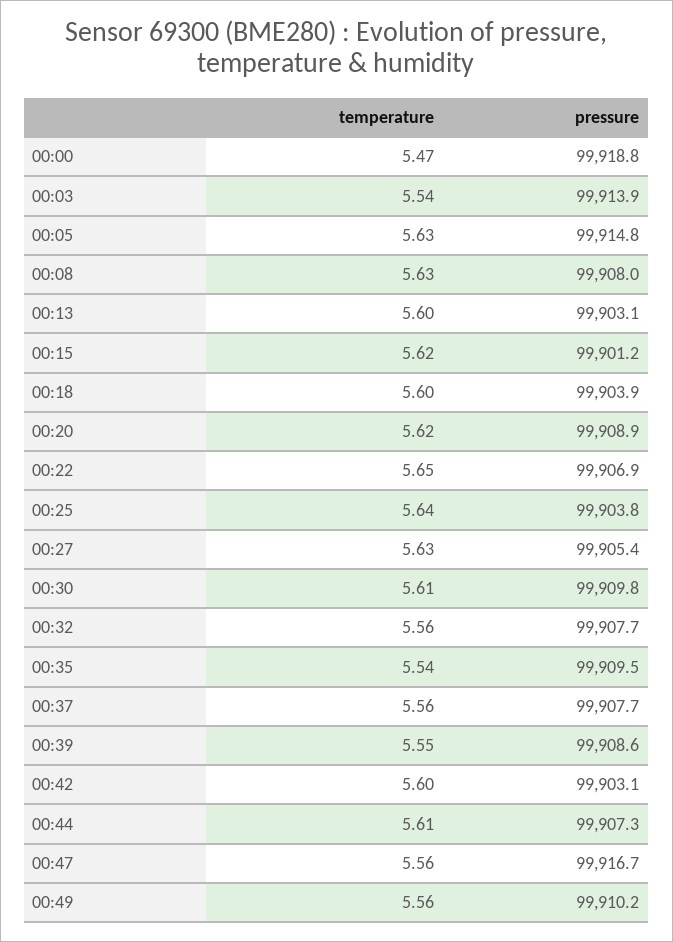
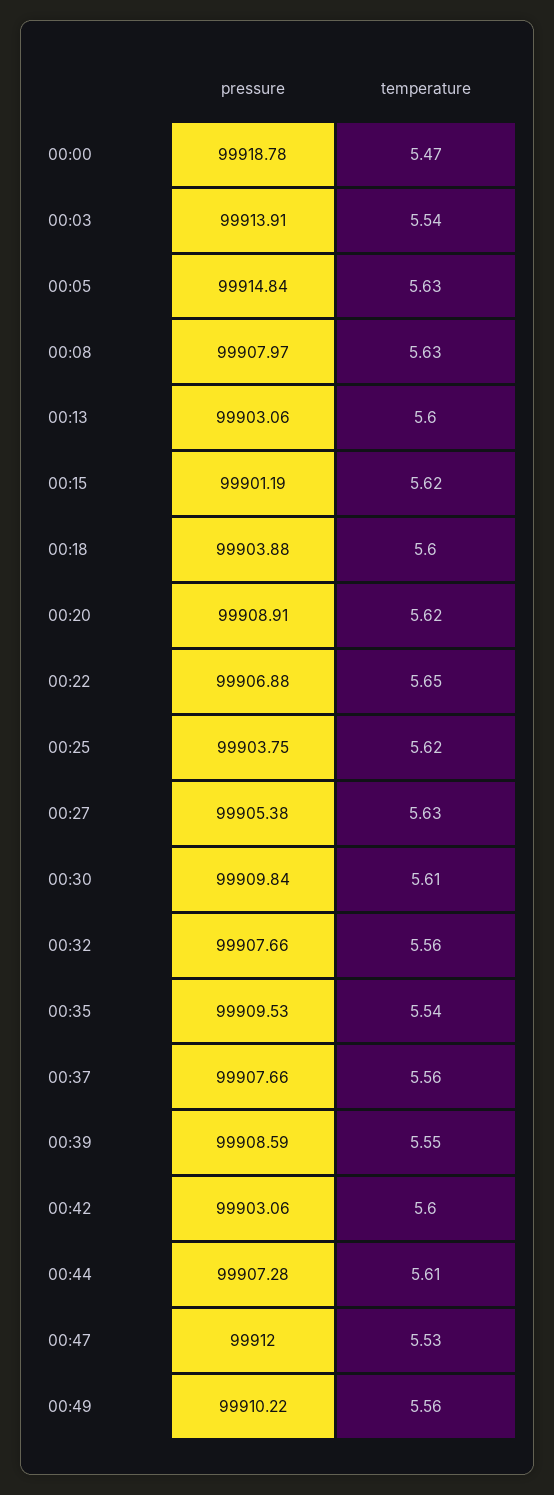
  {
    "temperature": {
      "00:00": 5.47,
      "00:03": 5.54,
      "00:05": 5.63,
      "00:08": 5.63,
      "00:13": 5.6,
      "00:15": 5.62,
      "00:18": 5.6,
      "00:20": 5.62,
      "00:22": 5.65,
-     "00:25": 5.64,
+     "00:25": 5.62,
      "00:27": 5.63,
      "00:30": 5.61,
      "00:32": 5.56,
      "00:35": 5.54,
      "00:37": 5.56,
      "00:39": 5.55,
      "00:42": 5.6,
      "00:44": 5.61,
-     "00:47": 5.56,
+     "00:47": 5.53,
      "00:49": 5.56
    },
    "pressure": {
      "00:00": 99918.78,
      "00:03": 99913.91,
      "00:05": 99914.84,
      "00:08": 99907.97,
      "00:13": 99903.06,
      "00:15": 99901.19,
      "00:18": 99903.88,
      "00:20": 99908.91,
      "00:22": 99906.88,
      "00:25": 99903.75,
      "00:27": 99905.38,
      "00:30": 99909.84,
      "00:32": 99907.66,
      "00:35": 99909.53,
      "00:37": 99907.66,
      "00:39": 99908.59,
      "00:42": 99903.06,
      "00:44": 99907.28,
-     "00:47": 99916.7,
+     "00:47": 99912,
      "00:49": 99910.22
    }
  }

